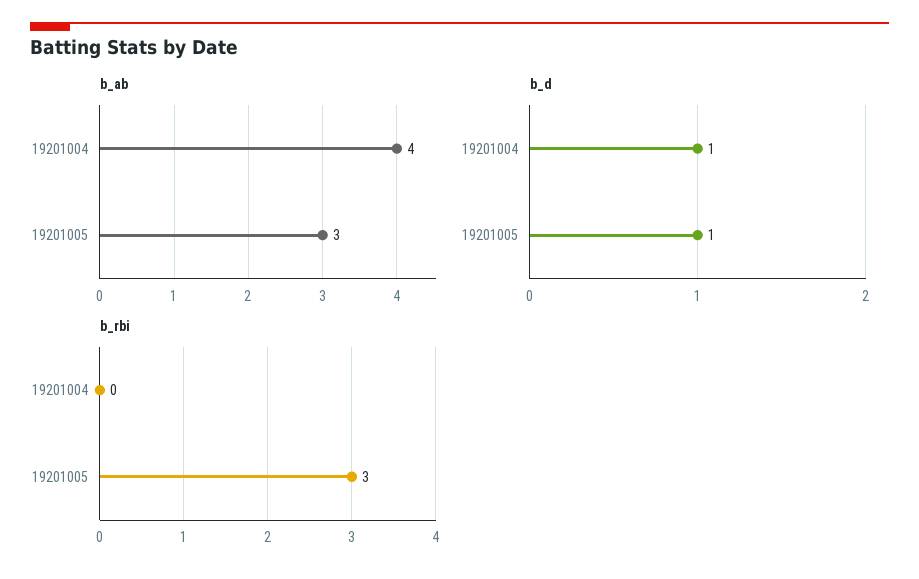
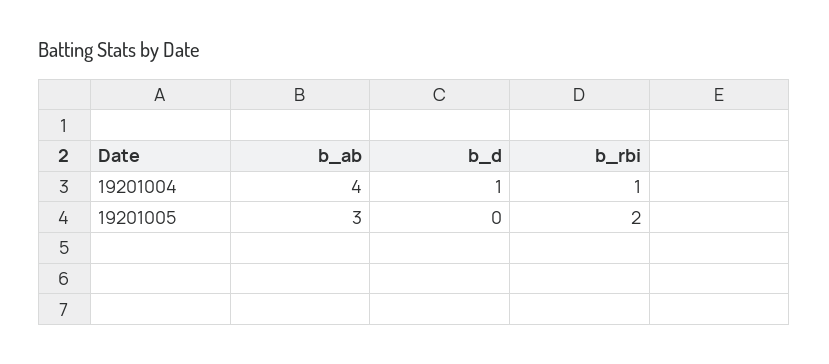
  {
    "b_ab": {
      "19201004": 4,
      "19201005": 3
    },
    "b_d": {
      "19201004": 1,
-     "19201005": 1
+     "19201005": 0
    },
    "b_rbi": {
-     "19201004": 0,
+     "19201004": 1,
-     "19201005": 3
+     "19201005": 2
    }
  }

